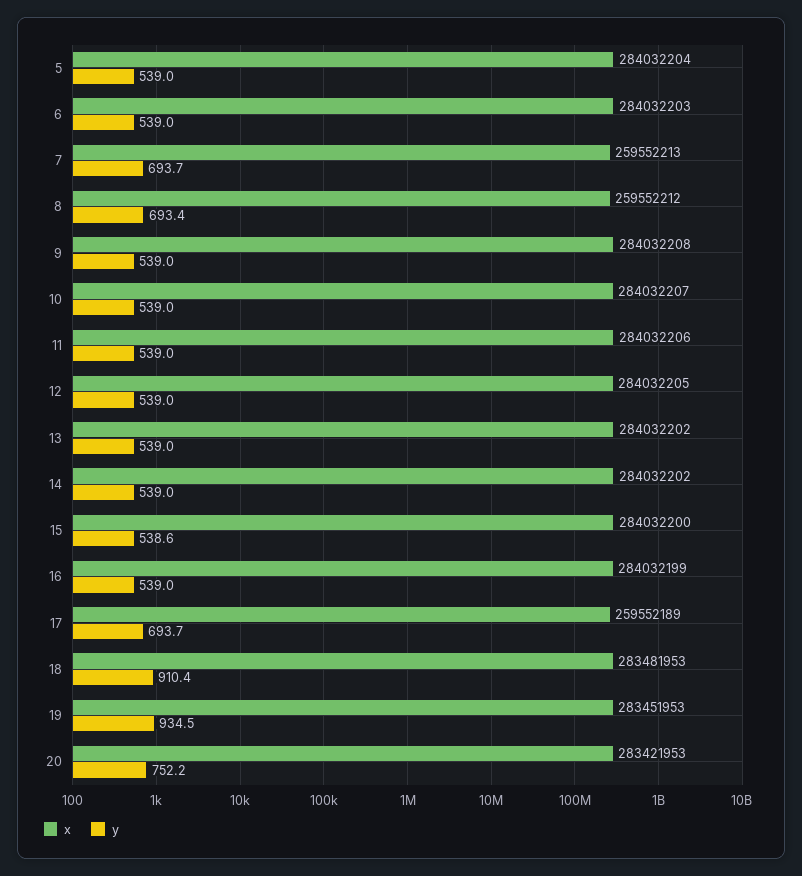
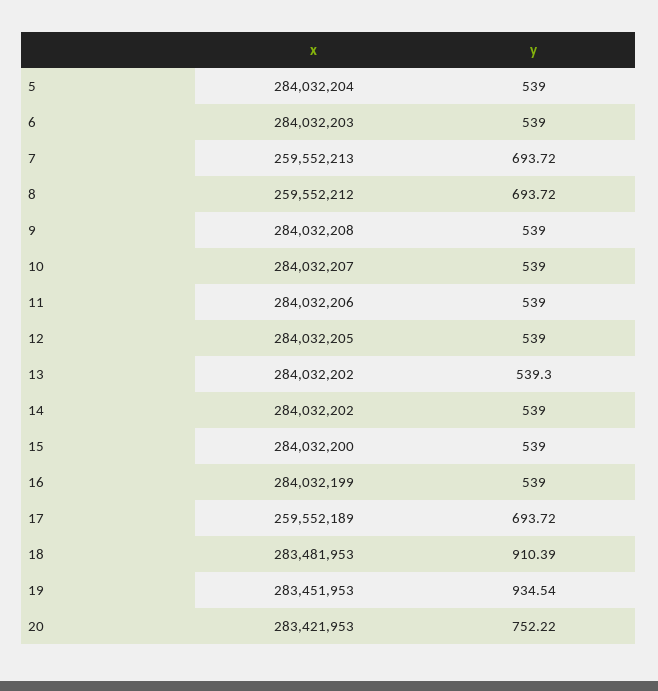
  {
    "x": {
      "5": 284032204,
      "6": 284032203,
      "7": 259552213,
      "8": 259552212,
      "9": 284032208,
      "10": 284032207,
      "11": 284032206,
      "12": 284032205,
      "13": 284032202,
      "14": 284032202,
      "15": 284032200,
      "16": 284032199,
      "17": 259552189,
      "18": 283481953,
      "19": 283451953,
      "20": 283421953
    },
    "y": {
      "5": 539,
      "6": 539,
      "7": 693.72,
-     "8": 693.4,
+     "8": 693.72,
      "9": 539,
      "10": 539,
      "11": 539,
      "12": 539,
-     "13": 539,
+     "13": 539.3,
      "14": 539,
-     "15": 538.6,
+     "15": 539,
      "16": 539,
      "17": 693.72,
      "18": 910.39,
      "19": 934.54,
      "20": 752.22
    }
  }

